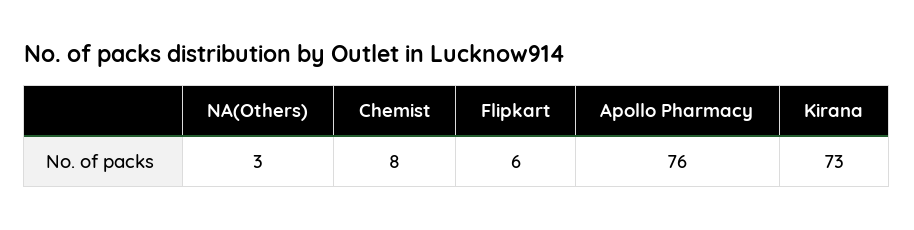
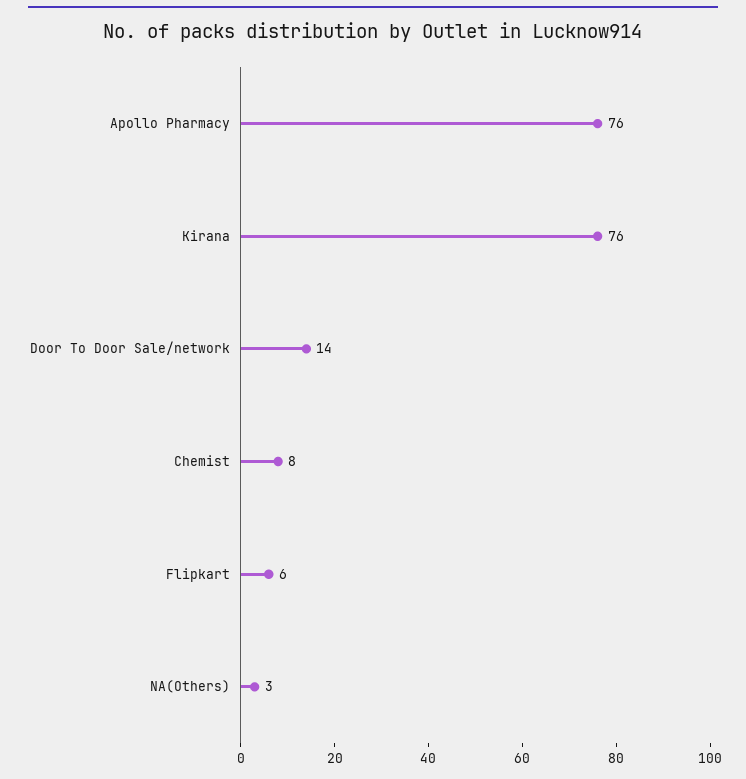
  {
    "NA(Others)": 3,
    "Chemist": 8,
    "Flipkart": 6,
    "Apollo Pharmacy": 76,
-   "Kirana": 73
+   "Kirana": 76,
+   "Door To Door Sale/network": 14
  }

